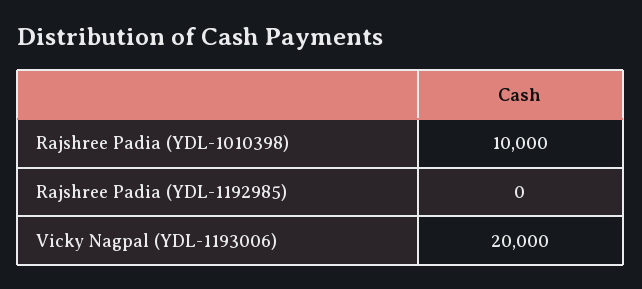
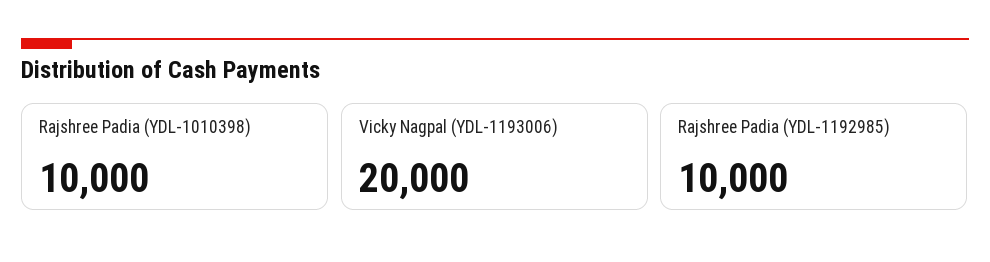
  {
    "Rajshree Padia (YDL-1010398)": 10000,
-   "Rajshree Padia (YDL-1192985)": 0,
+   "Rajshree Padia (YDL-1192985)": 10000,
    "Vicky Nagpal (YDL-1193006)": 20000
  }

